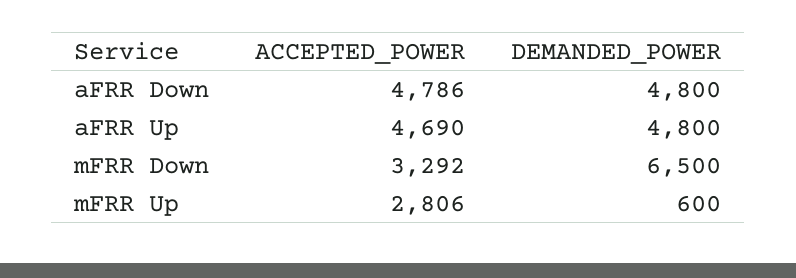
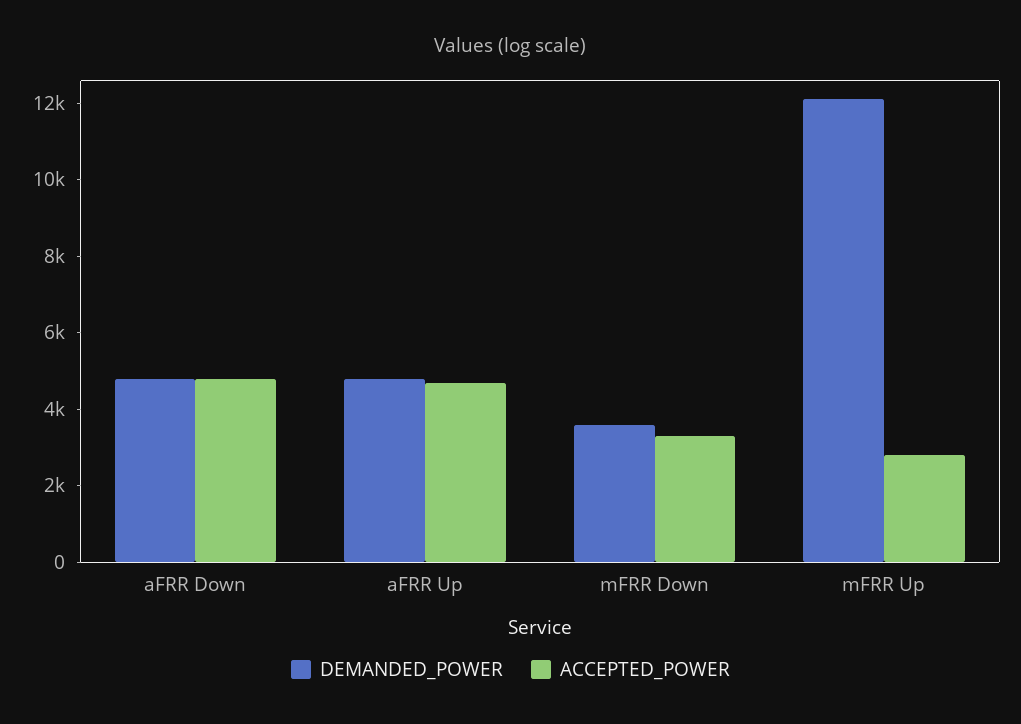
  {
    "ACCEPTED_POWER": {
      "aFRR Down": 4786,
      "aFRR Up": 4690,
      "mFRR Down": 3292,
      "mFRR Up": 2806
    },
    "DEMANDED_POWER": {
      "aFRR Down": 4800,
      "aFRR Up": 4800,
-     "mFRR Down": 6500,
+     "mFRR Down": 3500,
-     "mFRR Up": 600
+     "mFRR Up": 12000
    }
  }

